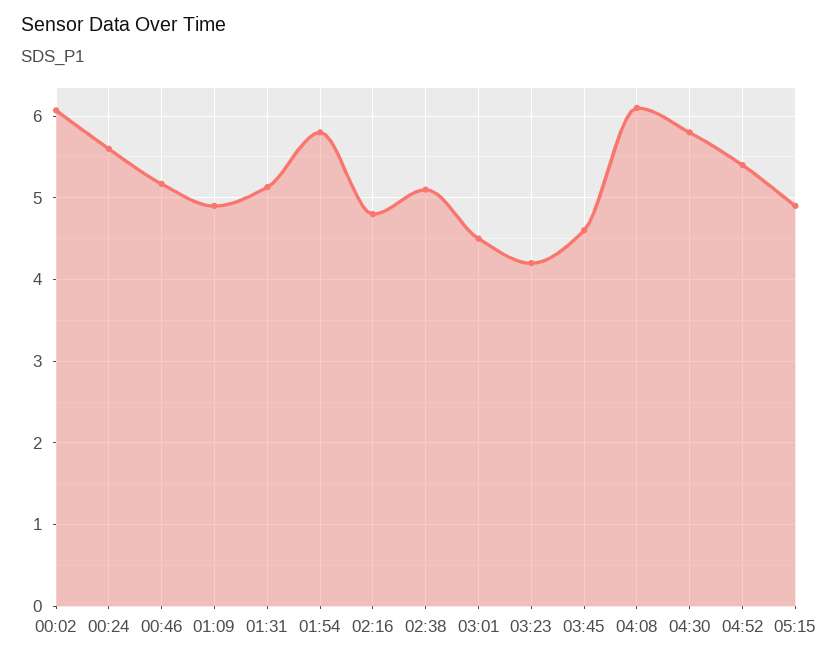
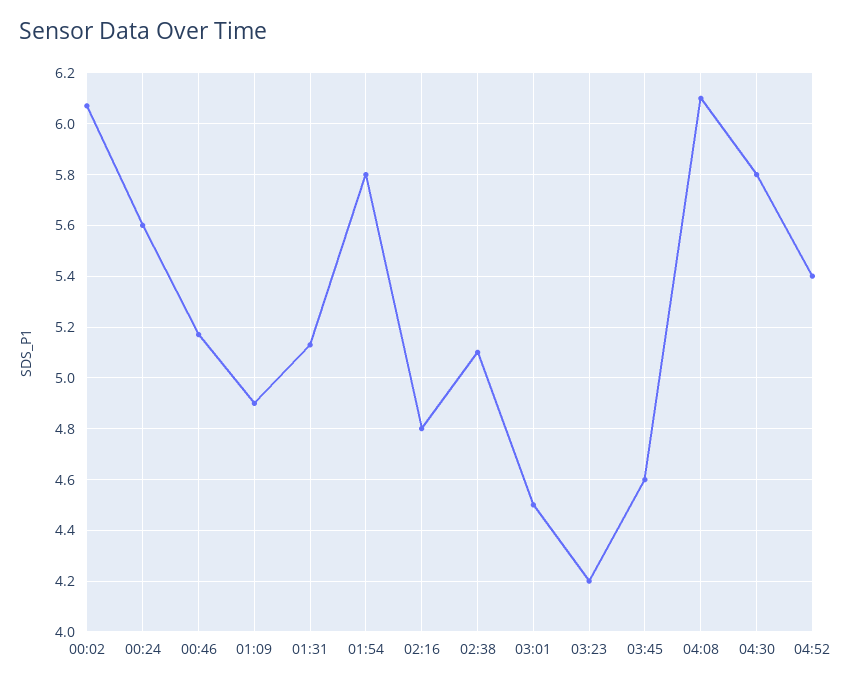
  {
    "00:02": 6.05,
    "00:24": 5.6,
    "00:46": 5.15,
    "01:09": 4.9,
    "01:31": 5.15,
    "01:54": 5.8,
    "02:16": 4.8,
    "02:38": 5.1,
    "03:01": 4.5,
    "03:23": 4.2,
    "03:45": 4.6,
    "04:08": 6.1,
    "04:30": 5.8,
-   "04:52": 5.4,
+   "04:52": 5.4
-   "05:15": 4.9
  }

